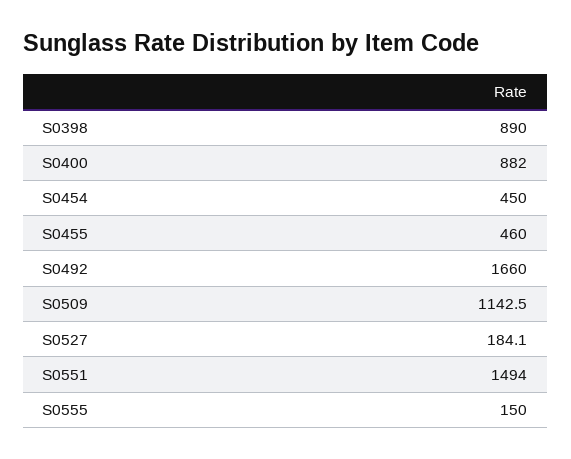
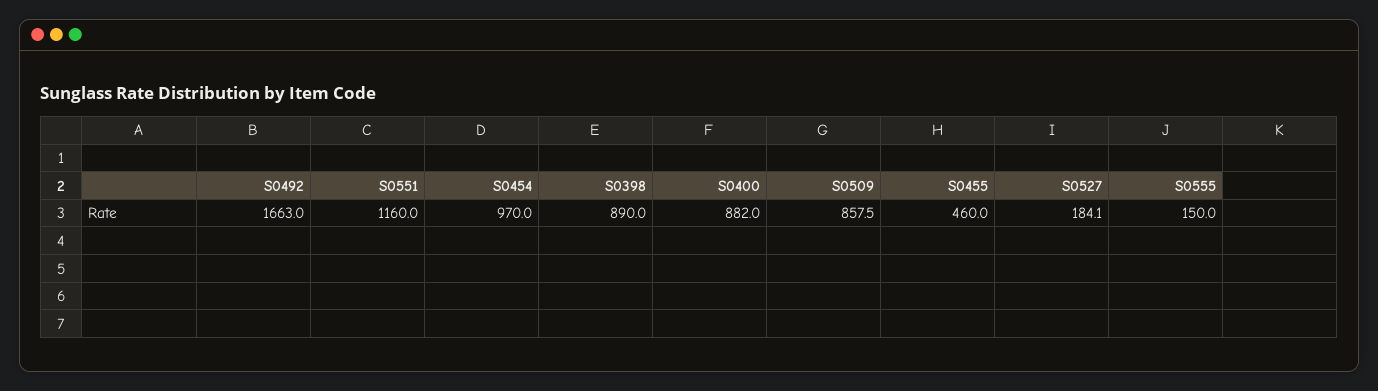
  {
    "S0398": 890,
    "S0400": 882,
-   "S0454": 450,
+   "S0454": 970,
    "S0455": 460,
-   "S0492": 1660,
+   "S0492": 1663,
-   "S0509": 1142.5,
+   "S0509": 857.5,
    "S0527": 184.1,
-   "S0551": 1494,
+   "S0551": 1160,
    "S0555": 150
  }

